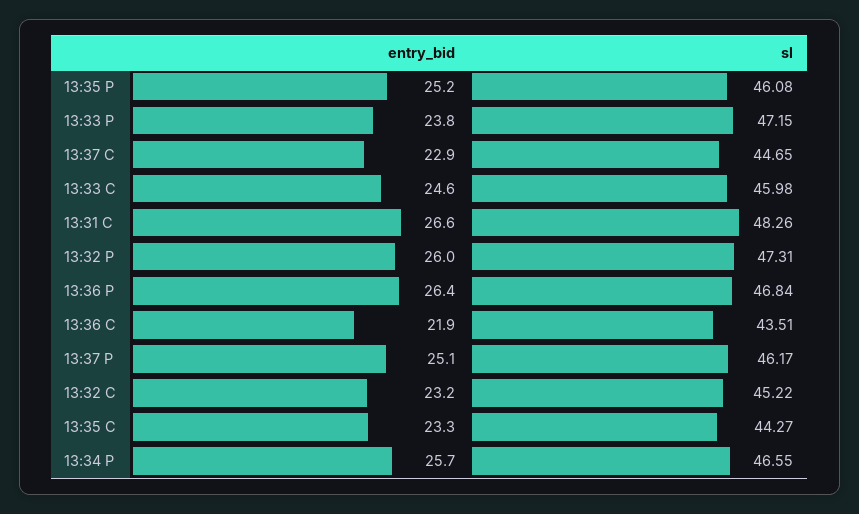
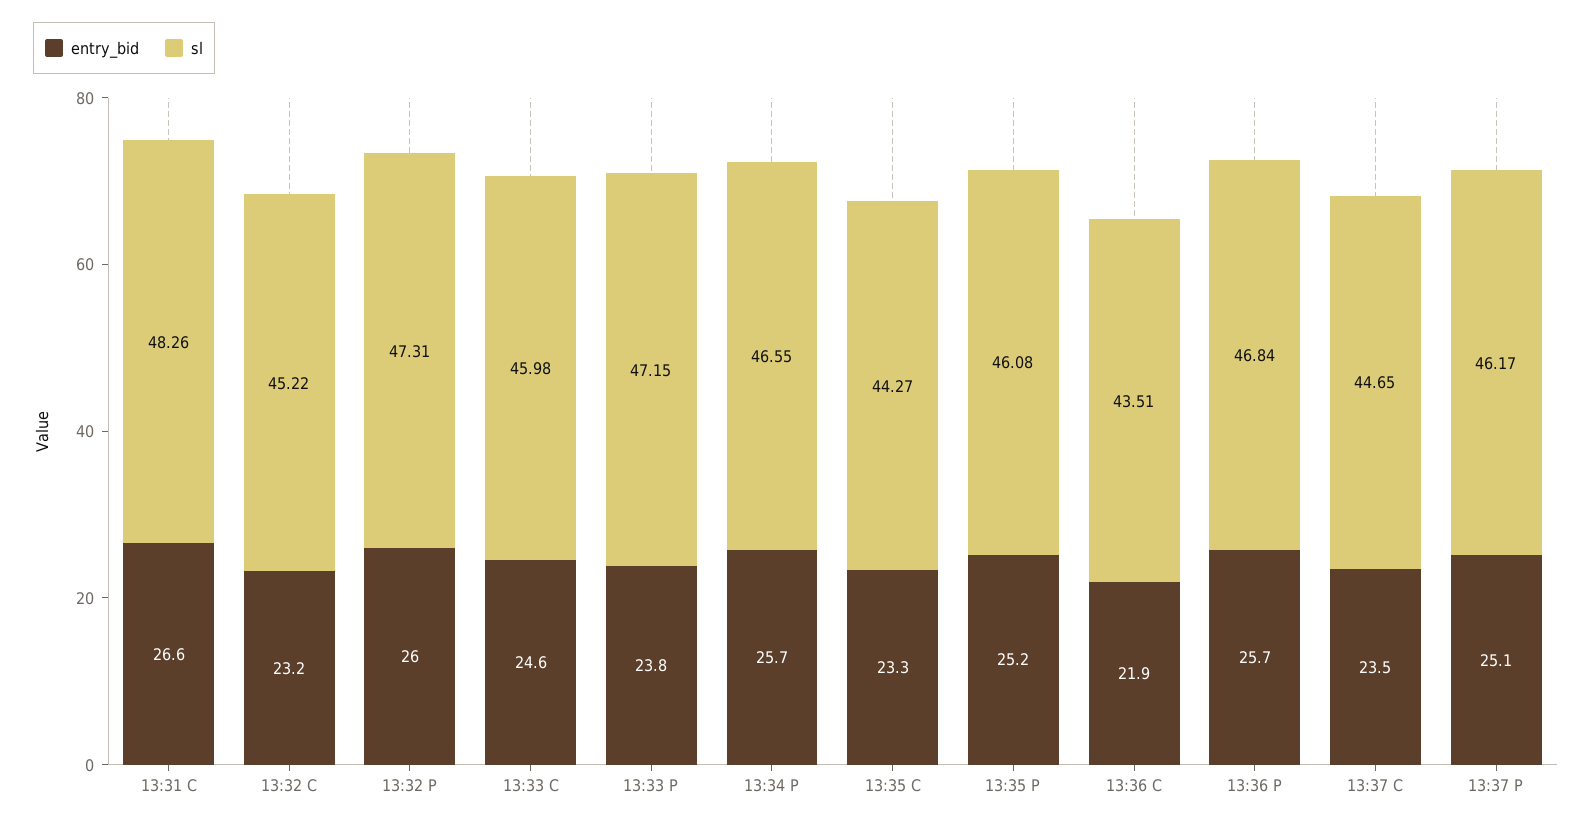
  {
    "entry_bid": {
      "13:35 P": 25.2,
      "13:33 P": 23.8,
-     "13:37 C": 22.9,
+     "13:37 C": 23.5,
      "13:33 C": 24.6,
      "13:31 C": 26.6,
      "13:32 P": 26,
-     "13:36 P": 26.4,
+     "13:36 P": 25.7,
      "13:36 C": 21.9,
      "13:37 P": 25.1,
      "13:32 C": 23.2,
      "13:35 C": 23.3,
      "13:34 P": 25.7
    },
    "sl": {
      "13:35 P": 46.08,
      "13:33 P": 47.15,
      "13:37 C": 44.65,
      "13:33 C": 45.98,
      "13:31 C": 48.26,
      "13:32 P": 47.31,
      "13:36 P": 46.84,
      "13:36 C": 43.51,
      "13:37 P": 46.17,
      "13:32 C": 45.22,
      "13:35 C": 44.27,
      "13:34 P": 46.55
    }
  }

